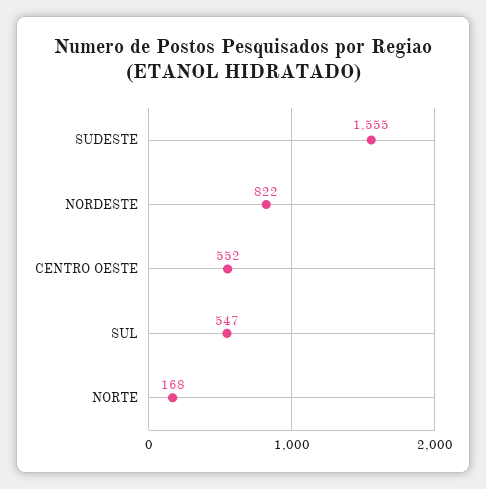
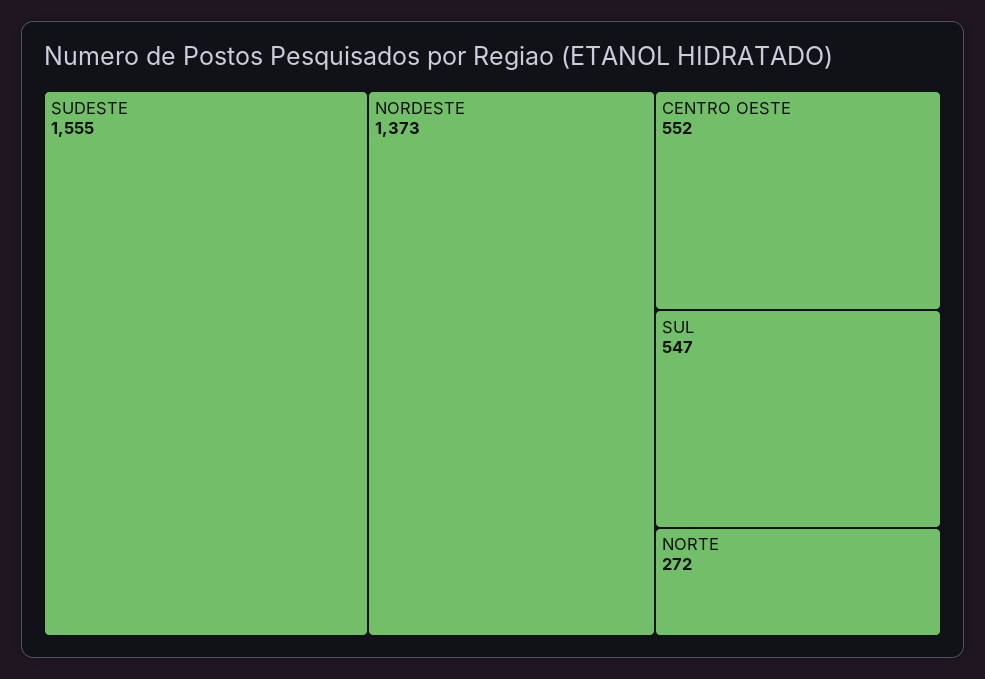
  {
    "SUDESTE": 1555,
-   "NORDESTE": 822,
+   "NORDESTE": 1373,
    "CENTRO OESTE": 552,
    "SUL": 547,
-   "NORTE": 168
+   "NORTE": 272
  }

